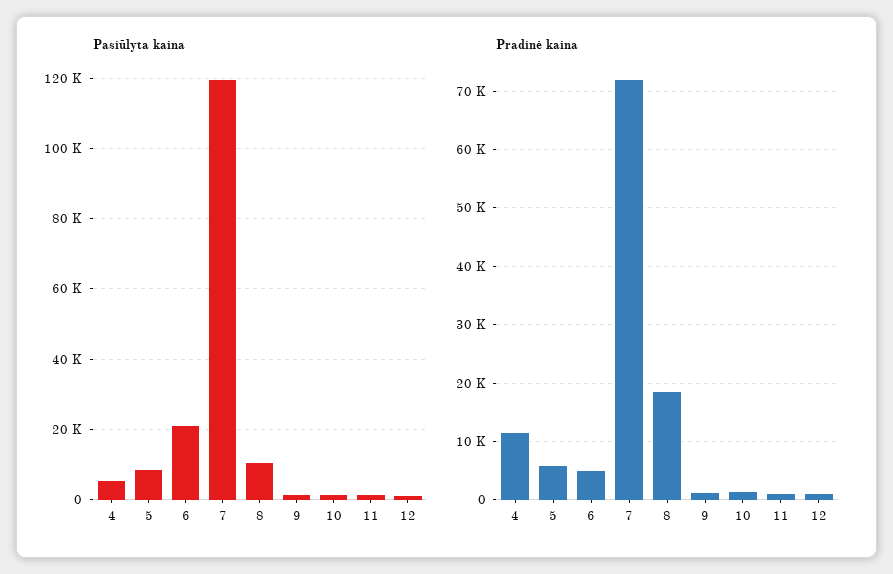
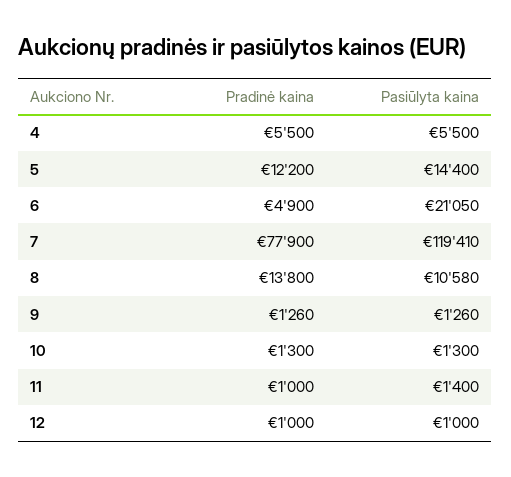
  {
    "Pasiūlyta kaina": {
      "4": 5500,
-     "5": 8000,
+     "5": 14400,
      "6": 21050,
      "7": 119410,
      "8": 10580,
      "9": 1260,
      "10": 1300,
      "11": 1400,
      "12": 1000
    },
    "Pradinė kaina": {
-     "4": 12000,
+     "4": 5500,
-     "5": 6000,
+     "5": 12200,
      "6": 4900,
-     "7": 72000,
+     "7": 77900,
-     "8": 18000,
+     "8": 13800,
      "9": 1260,
      "10": 1300,
      "11": 1000,
      "12": 1000
    }
  }

